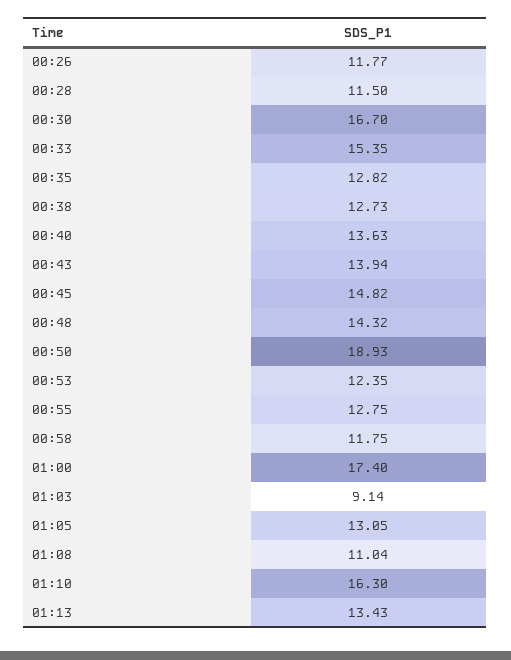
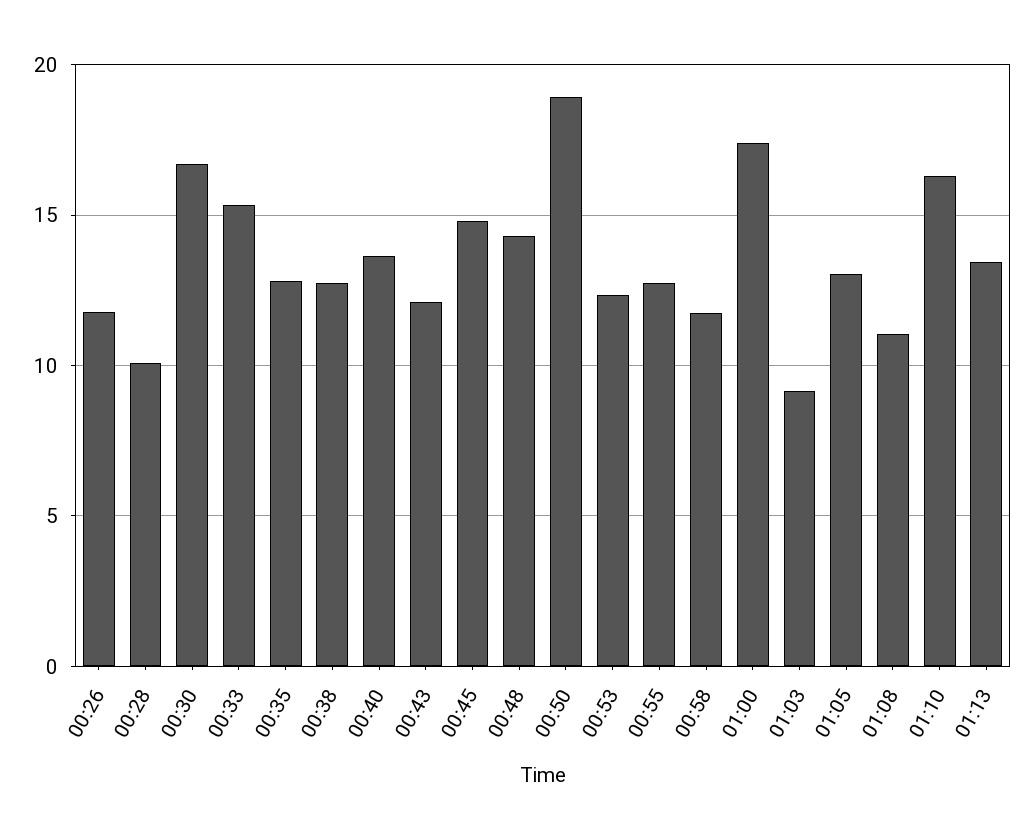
  {
    "00:26": 11.77,
-   "00:28": 11.5,
+   "00:28": 10,
    "00:30": 16.7,
    "00:33": 15.35,
    "00:35": 12.82,
    "00:38": 12.73,
    "00:40": 13.63,
-   "00:43": 13.94,
+   "00:43": 12,
    "00:45": 14.82,
    "00:48": 14.32,
    "00:50": 18.93,
    "00:53": 12.35,
    "00:55": 12.75,
    "00:58": 11.75,
    "01:00": 17.4,
    "01:03": 9.14,
    "01:05": 13.05,
    "01:08": 11.04,
    "01:10": 16.3,
    "01:13": 13.43
  }

